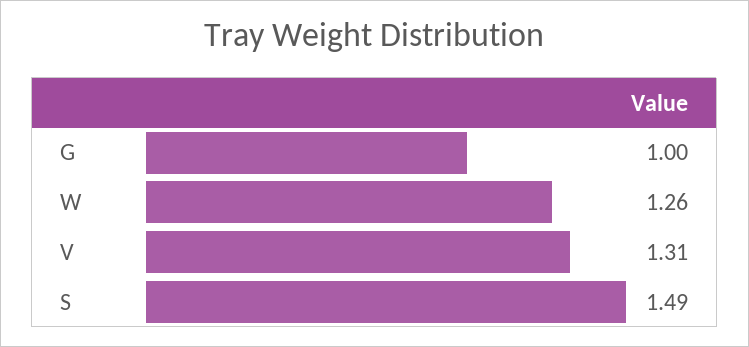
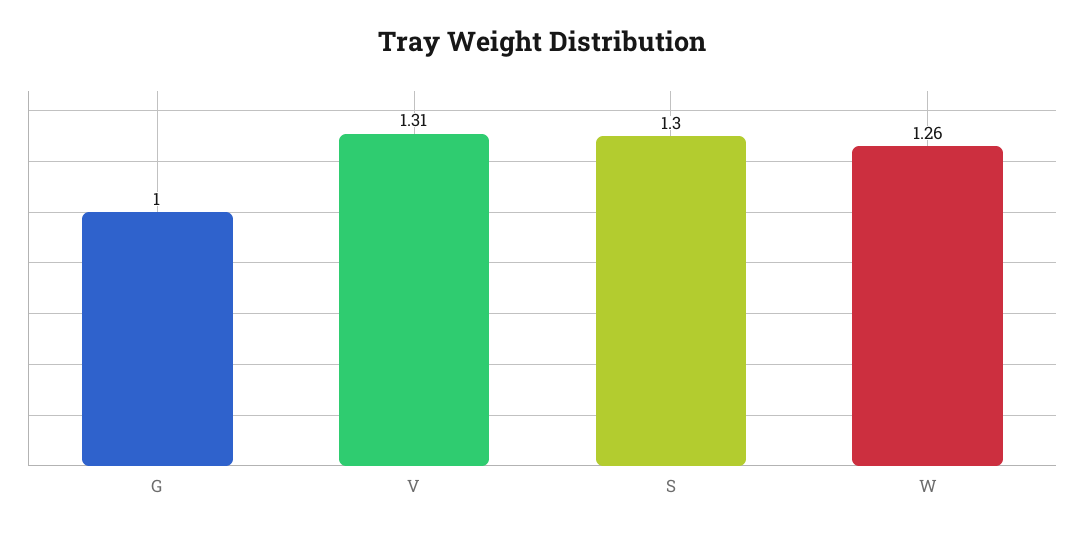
  {
    "G": 1,
    "W": 1.26,
    "V": 1.31,
-   "S": 1.49
+   "S": 1.3
  }

